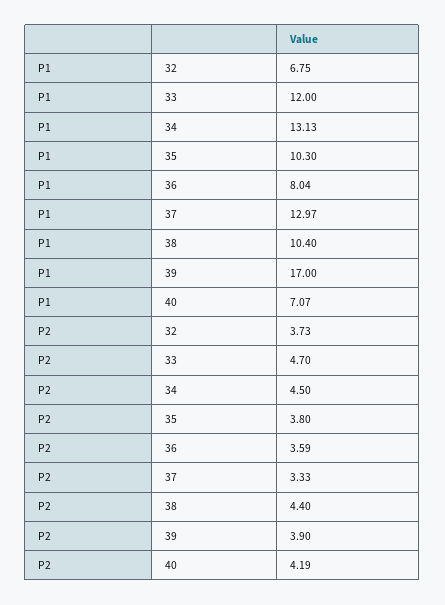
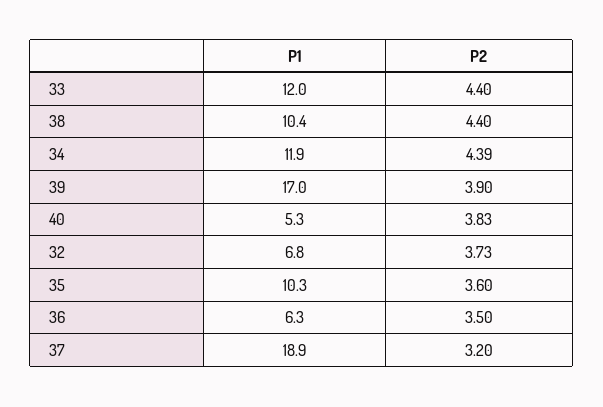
  {
    "P1": {
      "32": 6.75,
      "33": 12,
-     "34": 13.13,
+     "34": 11.9,
      "35": 10.3,
-     "36": 8.04,
+     "36": 6.3,
-     "37": 12.97,
+     "37": 18.9,
      "38": 10.4,
      "39": 17,
-     "40": 7.07
+     "40": 5.3
    },
    "P2": {
      "32": 3.73,
-     "33": 4.7,
+     "33": 4.4,
-     "34": 4.5,
+     "34": 4.39,
-     "35": 3.8,
+     "35": 3.6,
-     "36": 3.59,
+     "36": 3.5,
-     "37": 3.33,
+     "37": 3.2,
      "38": 4.4,
      "39": 3.9,
-     "40": 4.19
+     "40": 3.83
    }
  }

